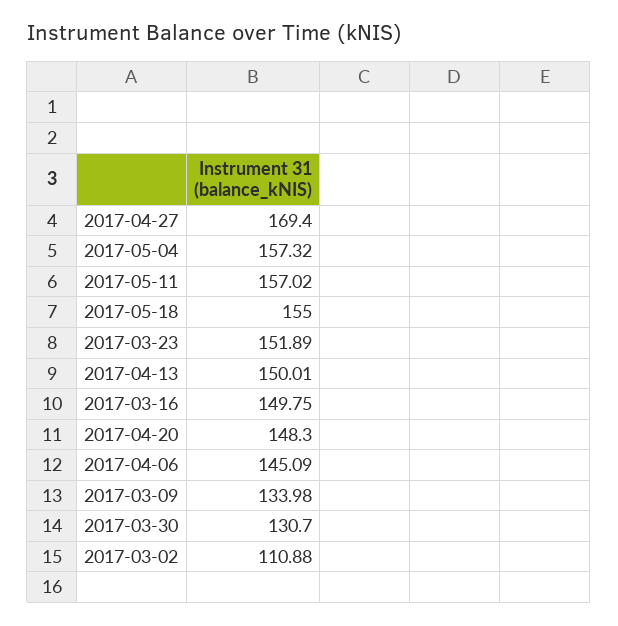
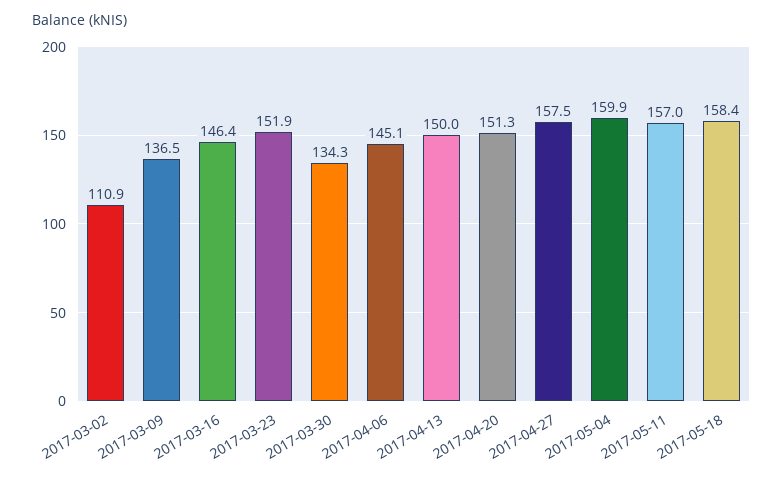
  {
-   "2017-04-27": 169.4,
+   "2017-04-27": 157.5,
-   "2017-05-04": 157.32,
+   "2017-05-04": 159.9,
    "2017-05-11": 157.02,
-   "2017-05-18": 155,
+   "2017-05-18": 158.4,
    "2017-03-23": 151.89,
    "2017-04-13": 150.01,
-   "2017-03-16": 149.75,
+   "2017-03-16": 146.4,
-   "2017-04-20": 148.3,
+   "2017-04-20": 151.3,
    "2017-04-06": 145.09,
-   "2017-03-09": 133.98,
+   "2017-03-09": 136.5,
-   "2017-03-30": 130.7,
+   "2017-03-30": 134.3,
    "2017-03-02": 110.88
  }

